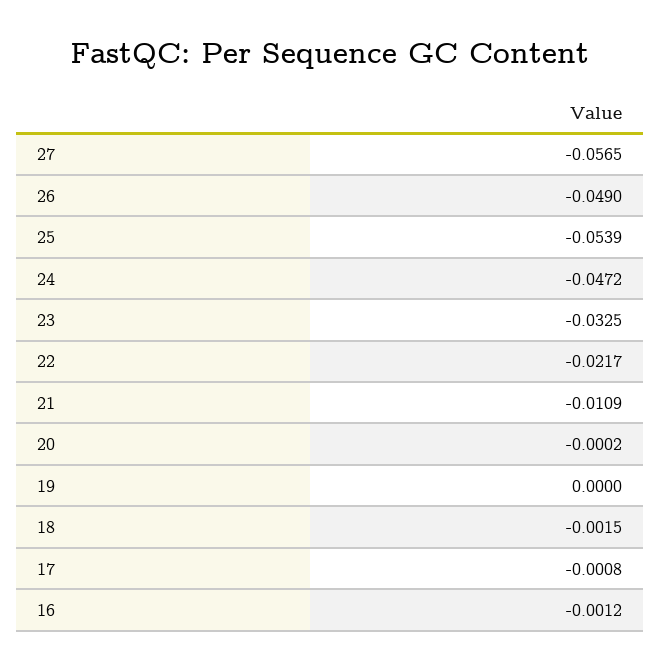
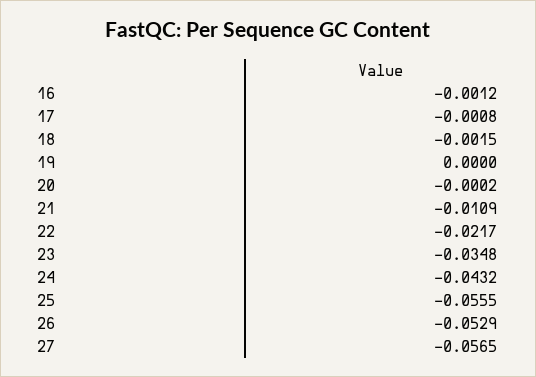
  {
    "27": -0.0565,
-   "26": -0.049,
+   "26": -0.0529,
-   "25": -0.0539,
+   "25": -0.0555,
-   "24": -0.0472,
+   "24": -0.0432,
-   "23": -0.0325,
+   "23": -0.0348,
    "22": -0.0217,
    "21": -0.0109,
    "20": -0.0002,
    "19": 0,
    "18": -0.0015,
    "17": -0.0008,
    "16": -0.0012
  }

